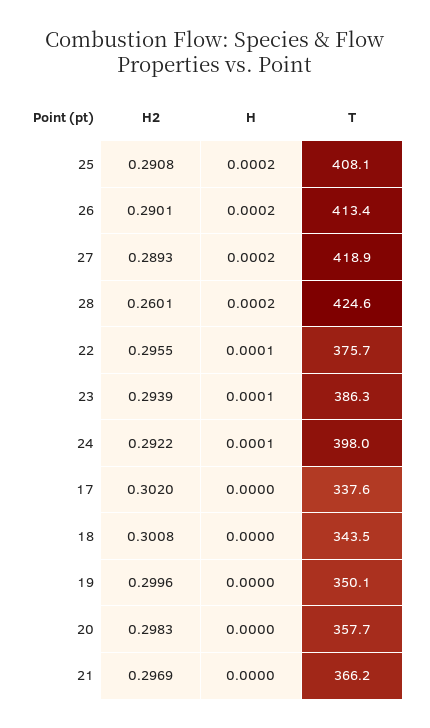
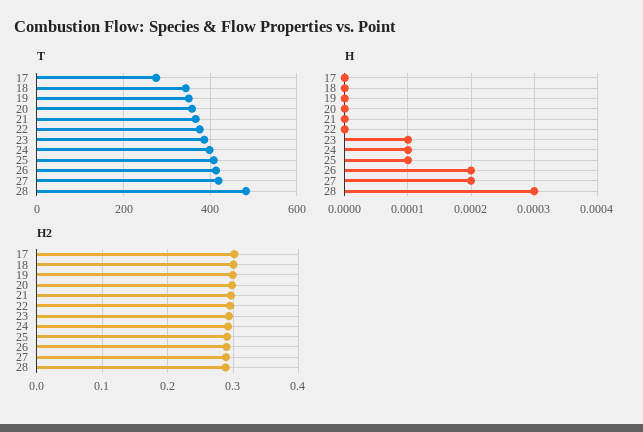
  {
    "H2": {
      "25": 0.2908,
      "26": 0.2901,
      "27": 0.2893,
-     "28": 0.2601,
+     "28": 0.29,
      "22": 0.2955,
      "23": 0.2939,
      "24": 0.2922,
      "17": 0.302,
      "18": 0.3008,
      "19": 0.2996,
      "20": 0.2983,
      "21": 0.2969
    },
    "H": {
-     "25": 0.0002,
+     "25": 0.0001,
      "26": 0.0002,
      "27": 0.0002,
-     "28": 0.0002,
+     "28": 0.0003,
-     "22": 0.0001,
+     "22": 0,
      "23": 0.0001,
      "24": 0.0001,
      "17": 0,
      "18": 0,
      "19": 0,
      "20": 0,
      "21": 0
    },
    "T": {
      "25": 408.1,
      "26": 413.4,
      "27": 418.9,
-     "28": 424.6,
+     "28": 480,
      "22": 375.7,
      "23": 386.3,
      "24": 398,
-     "17": 337.6,
+     "17": 280,
      "18": 343.5,
      "19": 350.1,
      "20": 357.7,
      "21": 366.2
    }
  }

